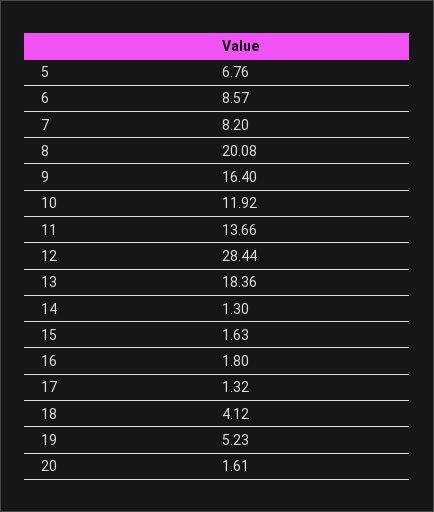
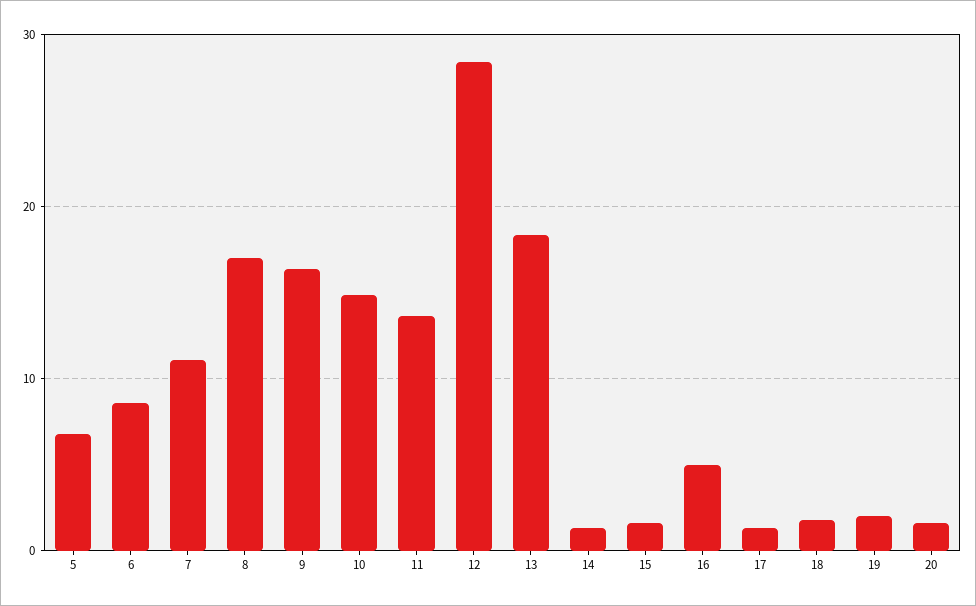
  {
    "5": 6.76,
    "6": 8.57,
-   "7": 8.2,
+   "7": 11,
-   "8": 20.08,
+   "8": 17,
    "9": 16.4,
-   "10": 11.92,
+   "10": 15,
    "11": 13.66,
    "12": 28.44,
    "13": 18.36,
    "14": 1.3,
    "15": 1.63,
-   "16": 1.8,
+   "16": 5,
    "17": 1.32,
-   "18": 4.12,
+   "18": 2,
-   "19": 5.23,
+   "19": 2,
    "20": 1.61
  }

